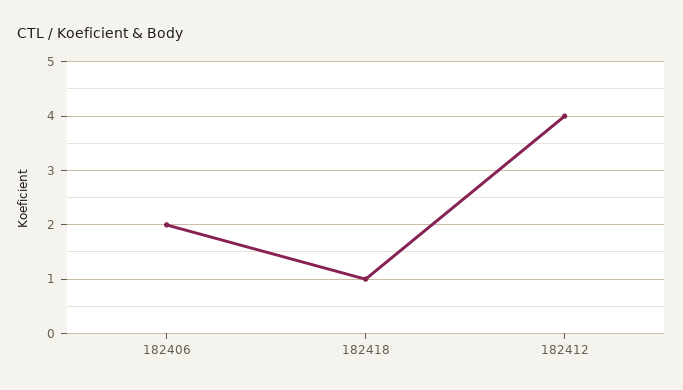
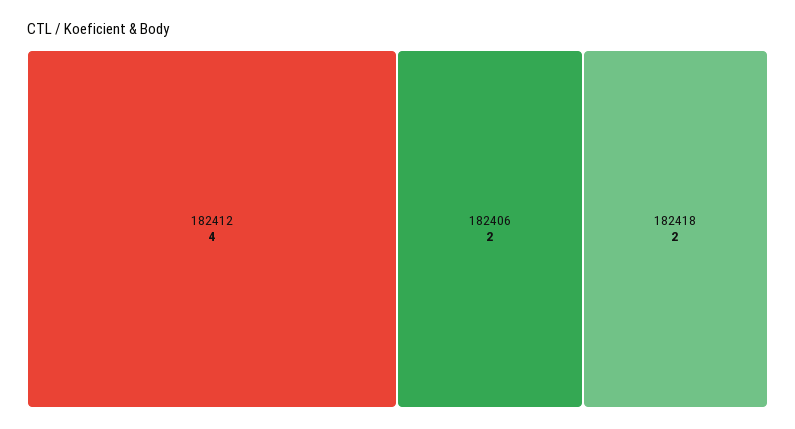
  {
    "182406": 2,
-   "182418": 1,
+   "182418": 2,
    "182412": 4
  }

